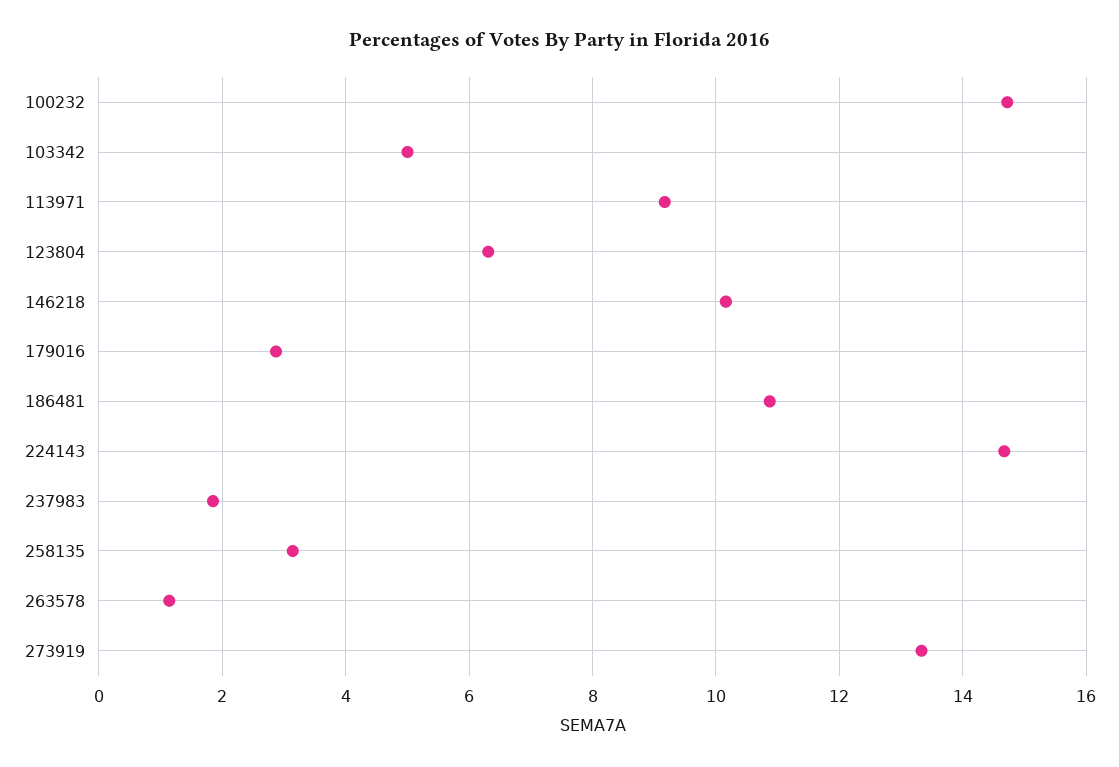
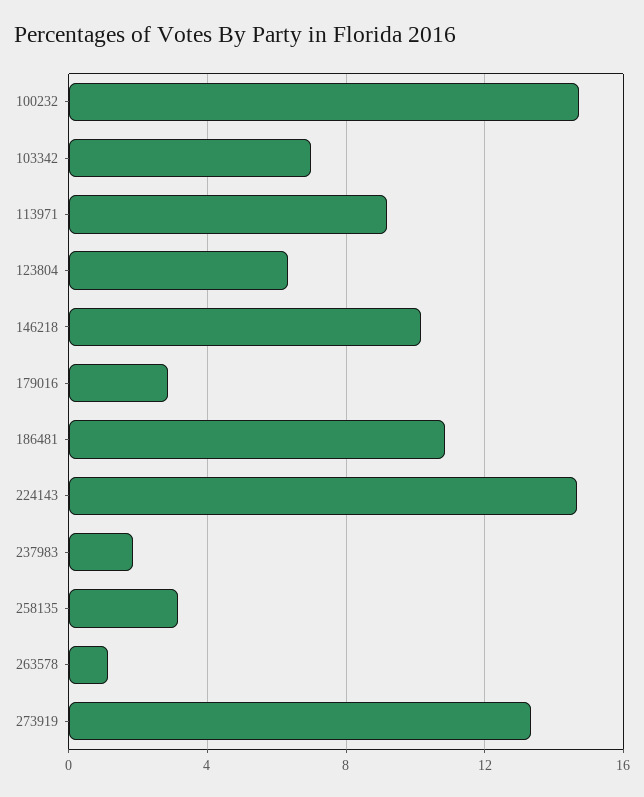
  {
    "100232": 14.8,
-   "103342": 5,
+   "103342": 7,
    "113971": 9.2,
    "123804": 6.4,
    "146218": 10.2,
    "179016": 2.8,
    "186481": 10.8,
    "224143": 14.6,
    "237983": 1.8,
    "258135": 3.2,
    "263578": 1.2,
    "273919": 13.4
  }

